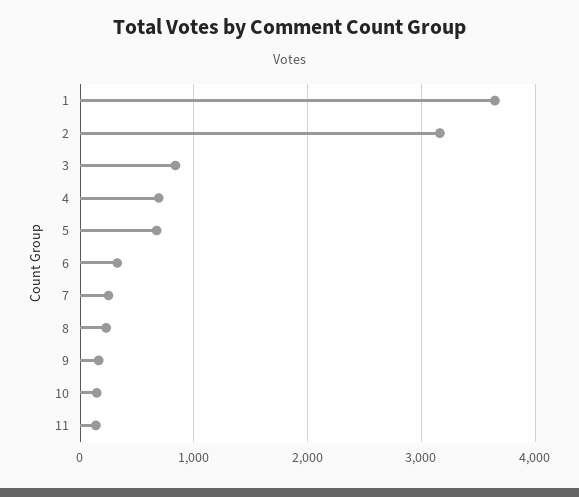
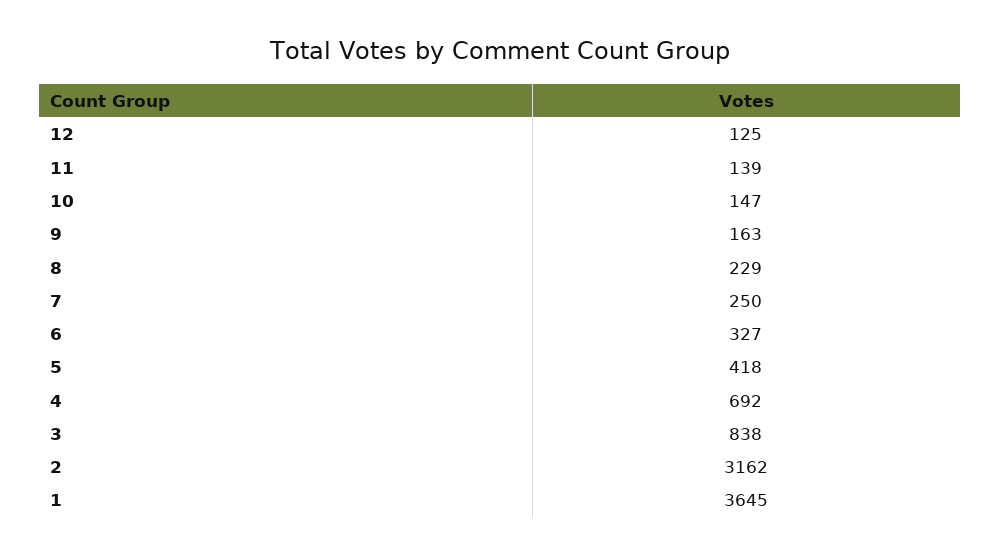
  {
    "1": 3645,
    "2": 3162,
    "3": 838,
    "4": 692,
-   "5": 700,
+   "5": 418,
    "6": 327,
    "7": 250,
    "8": 229,
    "9": 163,
    "10": 147,
-   "11": 139
+   "11": 139,
+   "12": 125
  }

